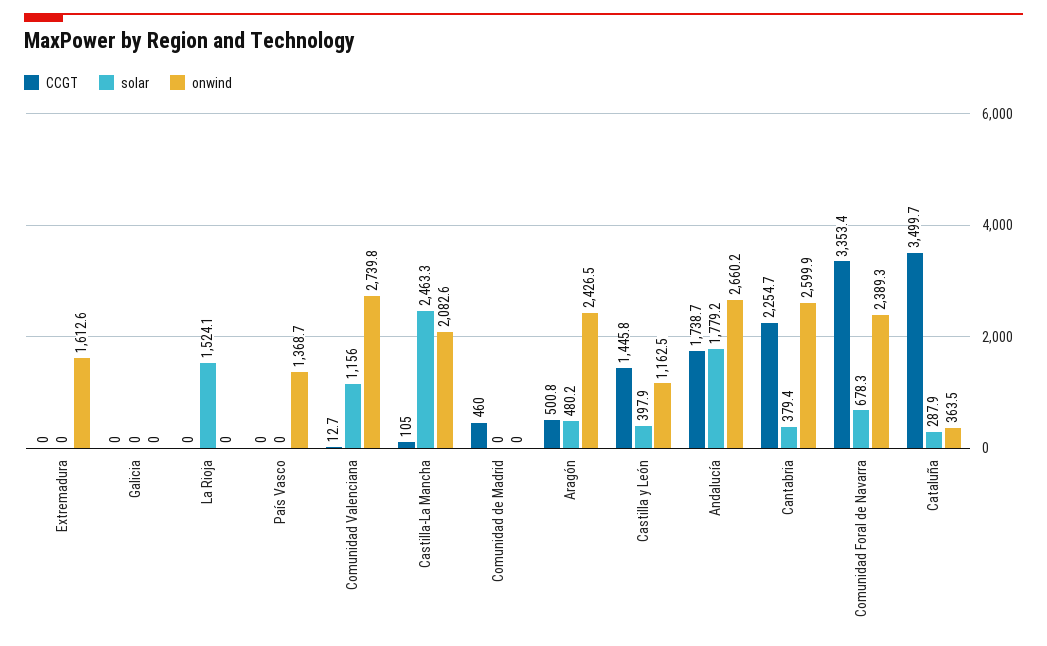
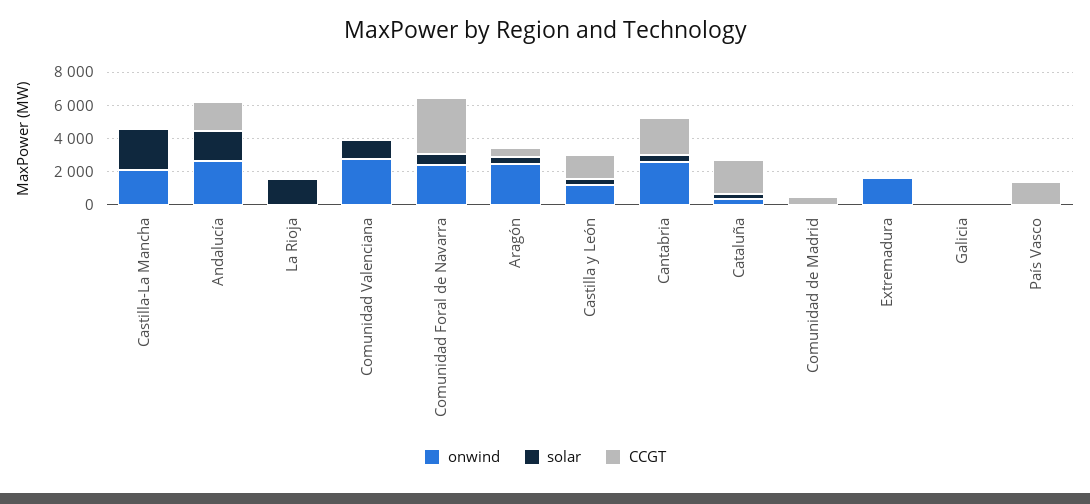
  {
    "CCGT": {
      "Extremadura": 0,
      "Galicia": 0,
      "La Rioja": 0,
-     "País Vasco": 0,
+     "País Vasco": 1500,
      "Comunidad Valenciana": 12.7,
      "Castilla-La Mancha": 105,
      "Comunidad de Madrid": 460,
      "Aragón": 500.8,
      "Castilla y León": 1445.8,
      "Andalucía": 1738.7,
      "Cantabria": 2254.7,
      "Comunidad Foral de Navarra": 3353.4,
-     "Cataluña": 3499.7
+     "Cataluña": 2000
    },
    "solar": {
      "Extremadura": 0,
      "Galicia": 0,
      "La Rioja": 1524.1,
      "País Vasco": 0,
      "Comunidad Valenciana": 1156,
      "Castilla-La Mancha": 2463.3,
      "Comunidad de Madrid": 0,
      "Aragón": 480.2,
      "Castilla y León": 397.9,
      "Andalucía": 1779.2,
      "Cantabria": 379.4,
      "Comunidad Foral de Navarra": 678.3,
      "Cataluña": 287.9
    },
    "onwind": {
      "Extremadura": 1612.6,
      "Galicia": 0,
      "La Rioja": 0,
-     "País Vasco": 1368.7,
+     "País Vasco": 0,
      "Comunidad Valenciana": 2739.8,
      "Castilla-La Mancha": 2082.6,
      "Comunidad de Madrid": 0,
      "Aragón": 2426.5,
      "Castilla y León": 1162.5,
      "Andalucía": 2660.2,
      "Cantabria": 2599.9,
      "Comunidad Foral de Navarra": 2389.3,
      "Cataluña": 363.5
    }
  }

